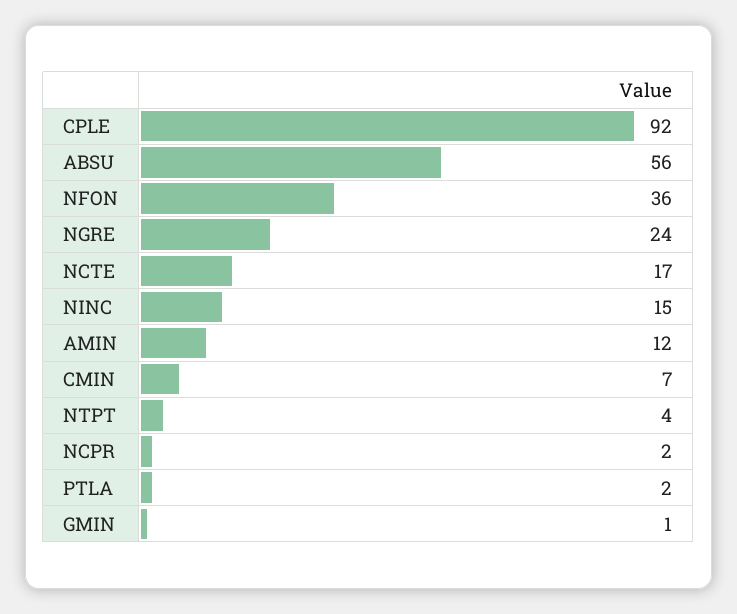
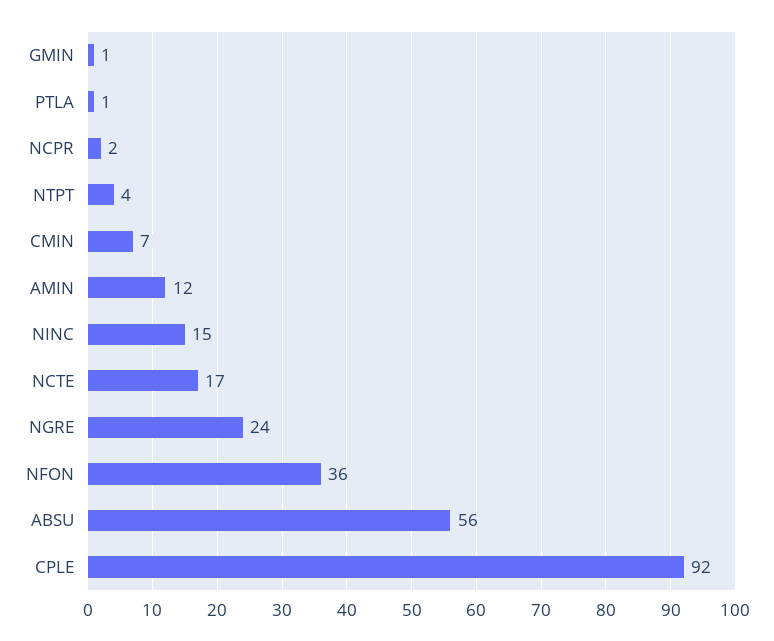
  {
    "CPLE": 92,
    "ABSU": 56,
    "NFON": 36,
    "NGRE": 24,
    "NCTE": 17,
    "NINC": 15,
    "AMIN": 12,
    "CMIN": 7,
    "NTPT": 4,
    "NCPR": 2,
-   "PTLA": 2,
+   "PTLA": 1,
    "GMIN": 1
  }

